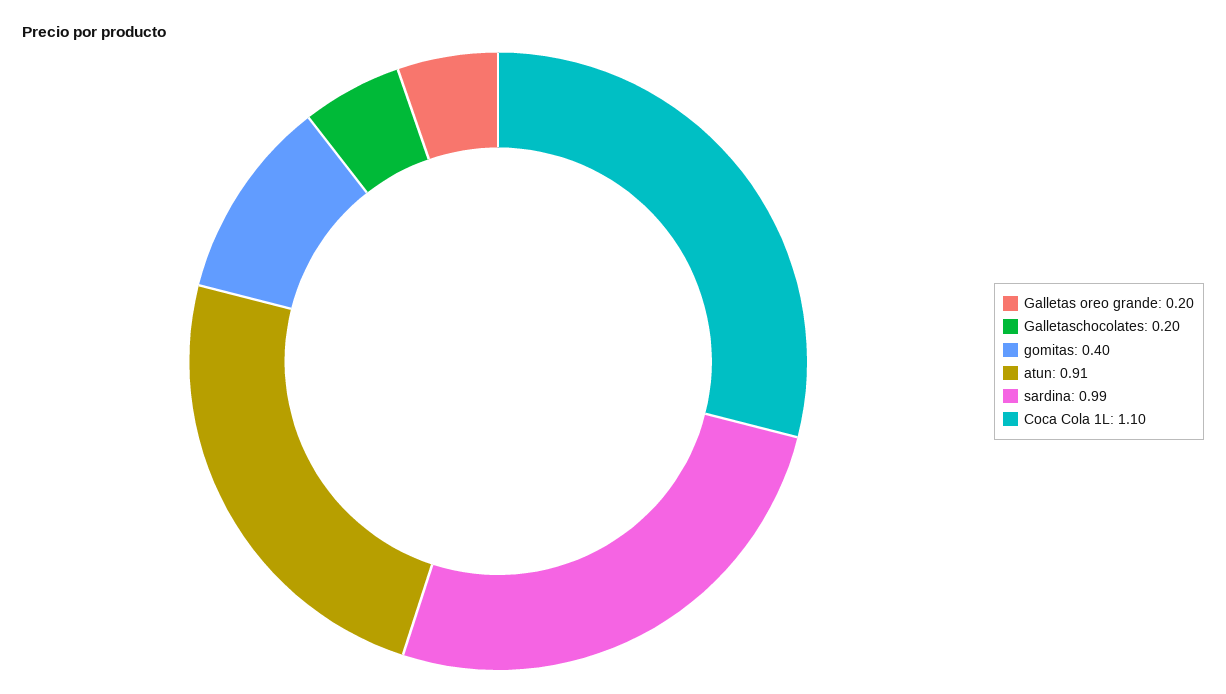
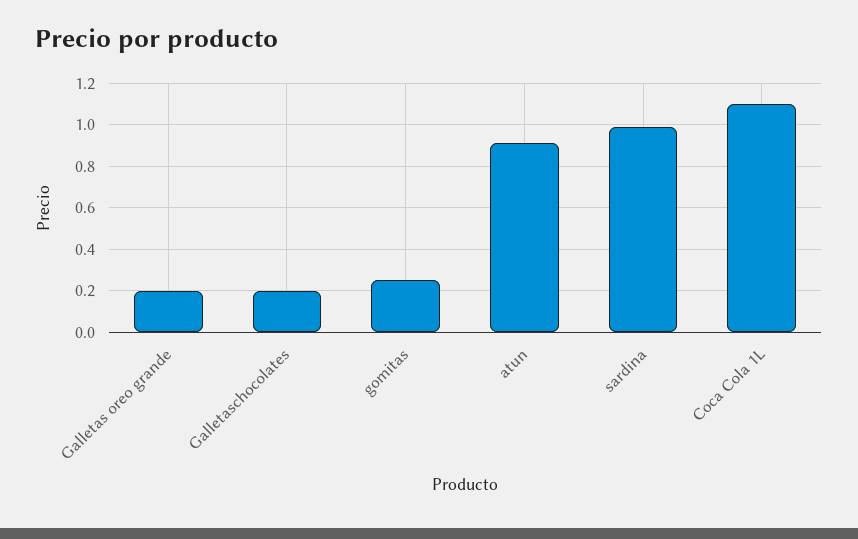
  {
    "Galletas oreo grande": 0.2,
    "Galletaschocolates": 0.2,
-   "gomitas": 0.4,
+   "gomitas": 0.25,
    "atun": 0.91,
    "sardina": 0.99,
    "Coca Cola 1L": 1.1
  }

